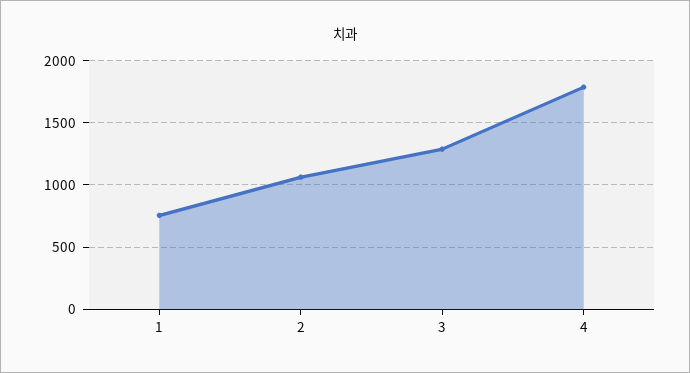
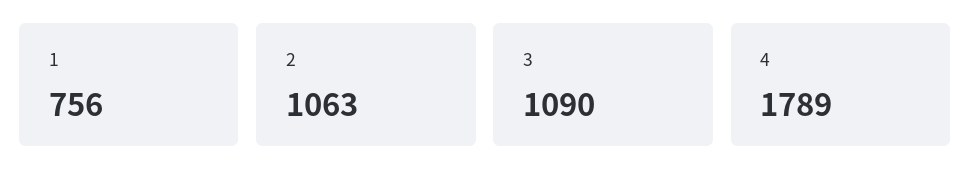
  {
    "1": 756,
    "2": 1063,
-   "3": 1300,
+   "3": 1090,
    "4": 1789
  }

